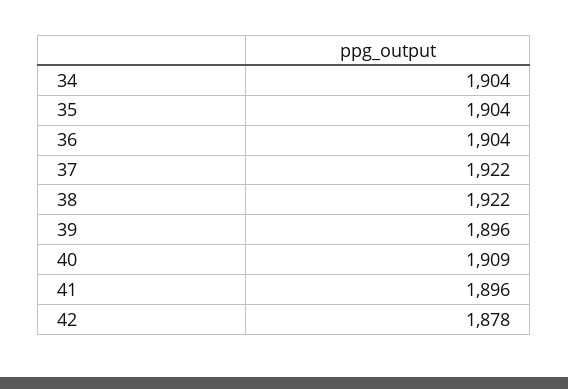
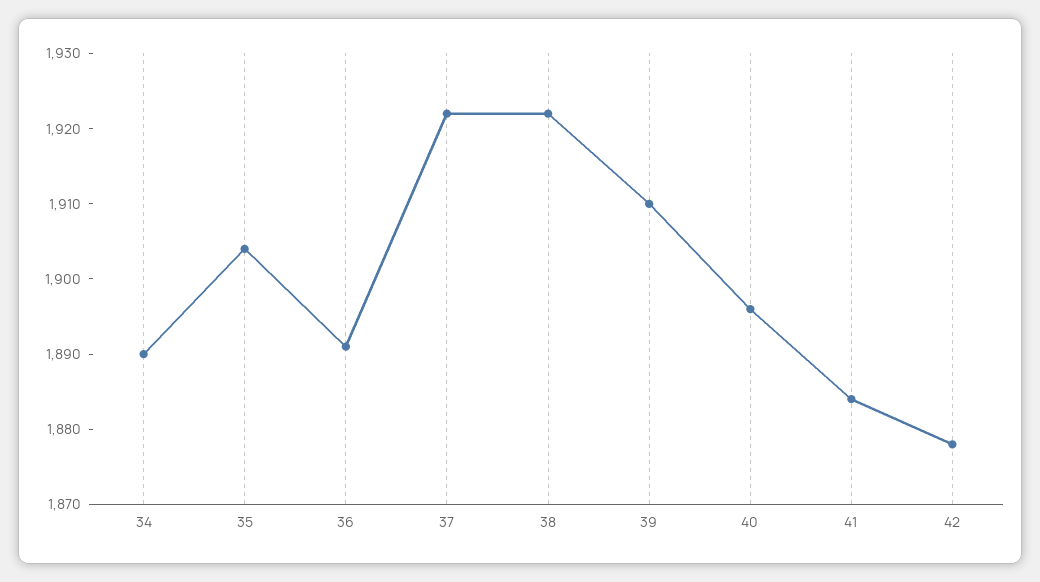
  {
-   "34": 1904,
+   "34": 1890,
    "35": 1904,
-   "36": 1904,
+   "36": 1890,
    "37": 1922,
    "38": 1922,
-   "39": 1896,
+   "39": 1910,
-   "40": 1909,
+   "40": 1895,
-   "41": 1896,
+   "41": 1885,
    "42": 1878
  }

